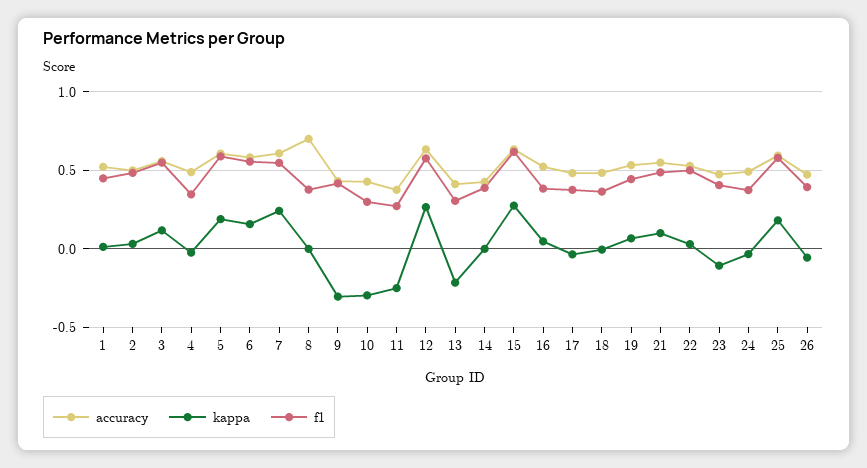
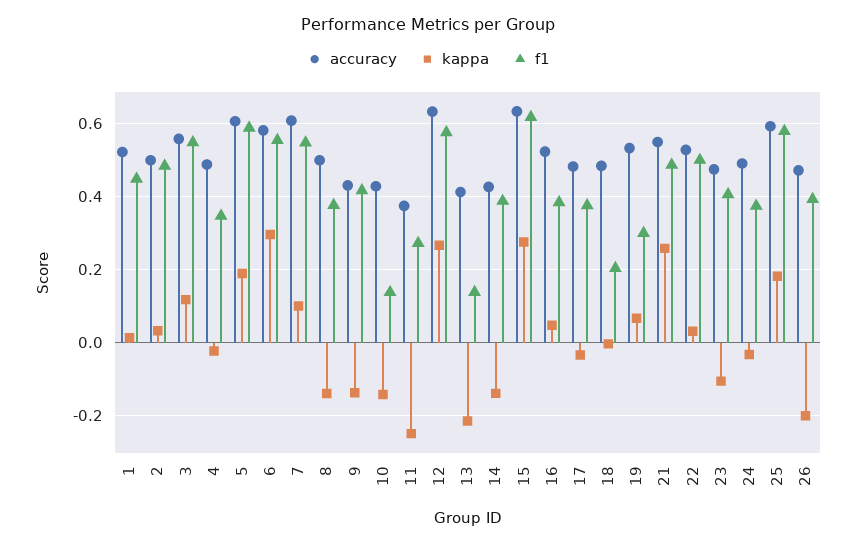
  {
    "accuracy": {
      "1": 0.52,
      "2": 0.5,
      "3": 0.56,
      "4": 0.48,
      "5": 0.6,
      "6": 0.58,
      "7": 0.6,
-     "8": 0.7,
+     "8": 0.5,
      "9": 0.44,
      "10": 0.42,
      "11": 0.38,
      "12": 0.64,
      "13": 0.42,
      "14": 0.42,
      "15": 0.64,
      "16": 0.52,
      "17": 0.48,
      "18": 0.48,
      "19": 0.54,
      "21": 0.56,
      "22": 0.52,
      "23": 0.48,
      "24": 0.5,
      "25": 0.6,
      "26": 0.48
    },
    "kappa": {
      "1": 0.02,
      "2": 0.04,
      "3": 0.12,
      "4": -0.02,
      "5": 0.18,
-     "6": 0.15,
+     "6": 0.3,
-     "7": 0.25,
+     "7": 0.1,
-     "8": 0,
+     "8": -0.14,
-     "9": -0.3,
+     "9": -0.14,
-     "10": -0.3,
+     "10": -0.14,
      "11": -0.26,
      "12": 0.26,
      "13": -0.22,
-     "14": 0,
+     "14": -0.14,
      "15": 0.28,
      "16": 0.04,
      "17": -0.04,
      "18": 0,
      "19": 0.06,
-     "21": 0.1,
+     "21": 0.26,
      "22": 0.04,
      "23": -0.1,
      "24": -0.04,
      "25": 0.18,
-     "26": -0.05
+     "26": -0.2
    },
    "f1": {
      "1": 0.44,
      "2": 0.48,
      "3": 0.54,
      "4": 0.34,
      "5": 0.58,
      "6": 0.56,
      "7": 0.54,
      "8": 0.38,
      "9": 0.42,
-     "10": 0.3,
+     "10": 0.14,
      "11": 0.28,
      "12": 0.58,
-     "13": 0.3,
+     "13": 0.14,
      "14": 0.38,
      "15": 0.62,
      "16": 0.38,
      "17": 0.38,
-     "18": 0.35,
+     "18": 0.2,
-     "19": 0.45,
+     "19": 0.3,
      "21": 0.48,
      "22": 0.5,
      "23": 0.4,
      "24": 0.38,
      "25": 0.58,
      "26": 0.4
    }
  }

